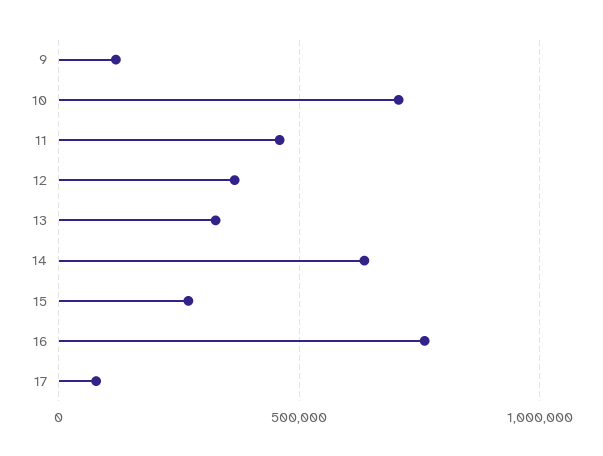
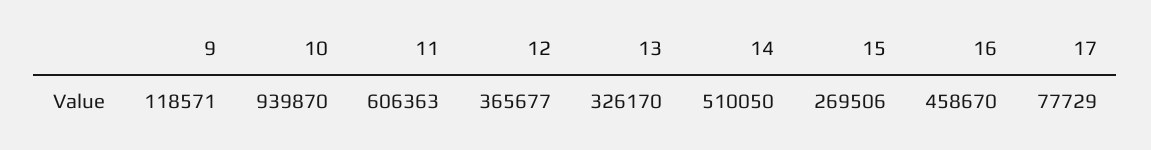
  {
    "9": 118571,
-   "10": 700000,
+   "10": 939870,
-   "11": 450000,
+   "11": 606363,
    "12": 365677,
    "13": 326170,
-   "14": 650000,
+   "14": 510050,
    "15": 269506,
-   "16": 750000,
+   "16": 458670,
    "17": 77729
  }

